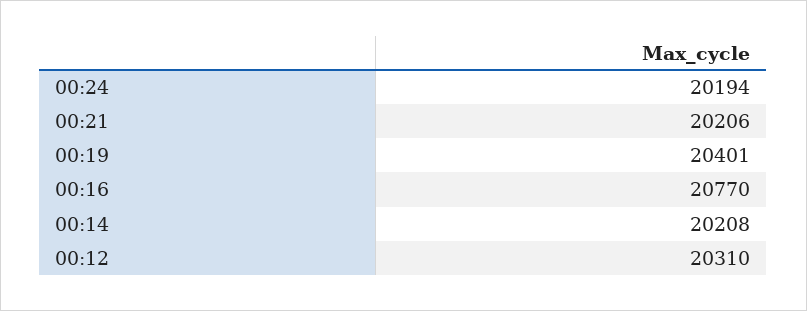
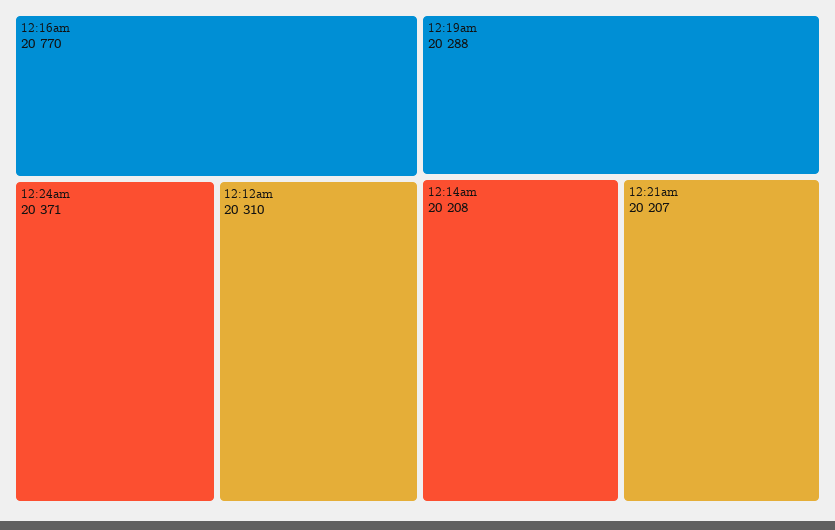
  {
-   "00:24": 20194,
+   "00:24": 20371,
-   "00:21": 20206,
+   "00:21": 20207,
-   "00:19": 20401,
+   "00:19": 20288,
    "00:16": 20770,
    "00:14": 20208,
    "00:12": 20310
  }

